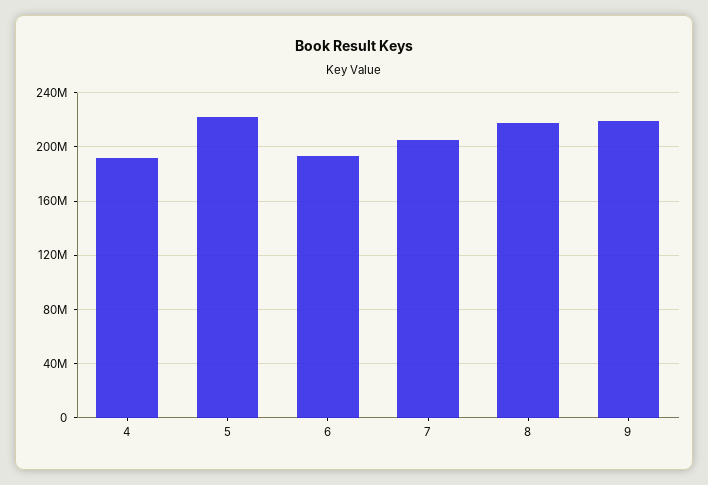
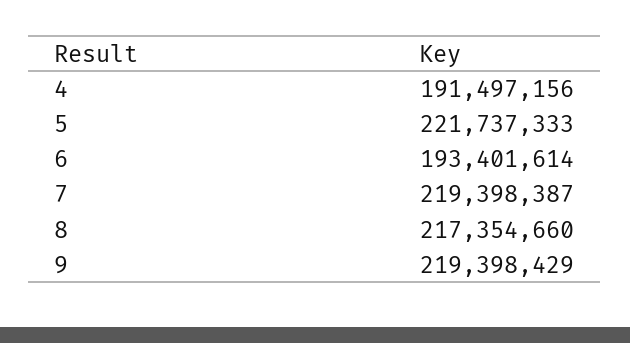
  {
    "4": 191497156,
    "5": 221737333,
    "6": 193401614,
-   "7": 205000000,
+   "7": 219398387,
    "8": 217354660,
    "9": 219398429
  }

